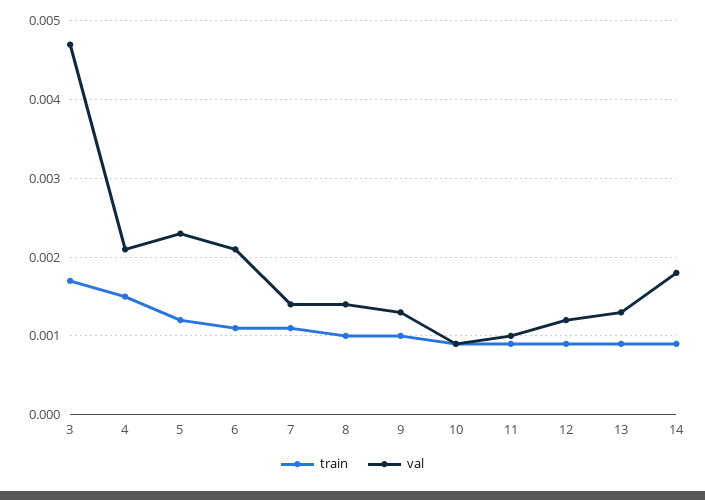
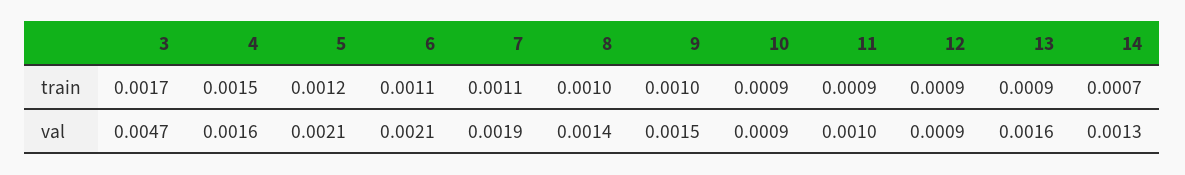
  {
    "train": {
      "3": 0.0017,
      "4": 0.0015,
      "5": 0.0012,
      "6": 0.0011,
      "7": 0.0011,
      "8": 0.001,
      "9": 0.001,
      "10": 0.0009,
      "11": 0.0009,
      "12": 0.0009,
      "13": 0.0009,
-     "14": 0.0009
+     "14": 0.0007
    },
    "val": {
      "3": 0.0047,
-     "4": 0.0021,
+     "4": 0.0016,
-     "5": 0.0023,
+     "5": 0.0021,
      "6": 0.0021,
-     "7": 0.0014,
+     "7": 0.0019,
      "8": 0.0014,
-     "9": 0.0013,
+     "9": 0.0015,
      "10": 0.0009,
      "11": 0.001,
-     "12": 0.0012,
+     "12": 0.0009,
-     "13": 0.0013,
+     "13": 0.0016,
-     "14": 0.0018
+     "14": 0.0013
    }
  }

